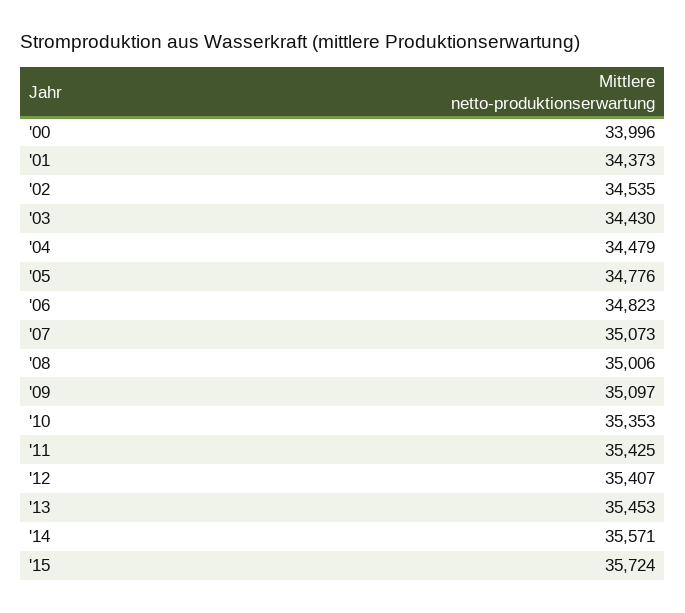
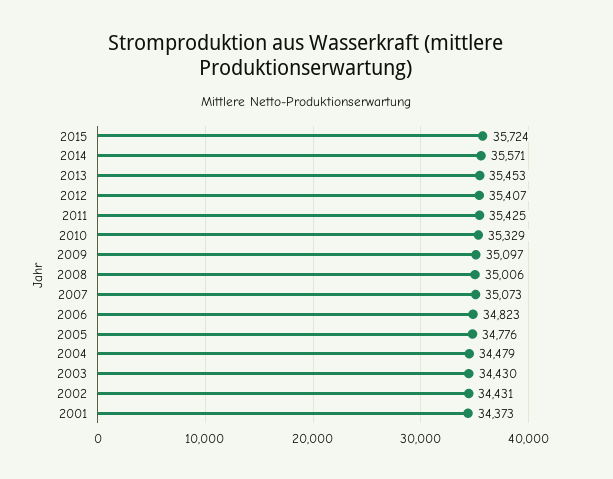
  {
-   "'00": 33996,
    "'01": 34373,
-   "'02": 34535,
+   "'02": 34431,
    "'03": 34430,
    "'04": 34479,
    "'05": 34776,
    "'06": 34823,
    "'07": 35073,
    "'08": 35006,
    "'09": 35097,
-   "'10": 35353,
+   "'10": 35329,
    "'11": 35425,
    "'12": 35407,
    "'13": 35453,
    "'14": 35571,
    "'15": 35724
  }

